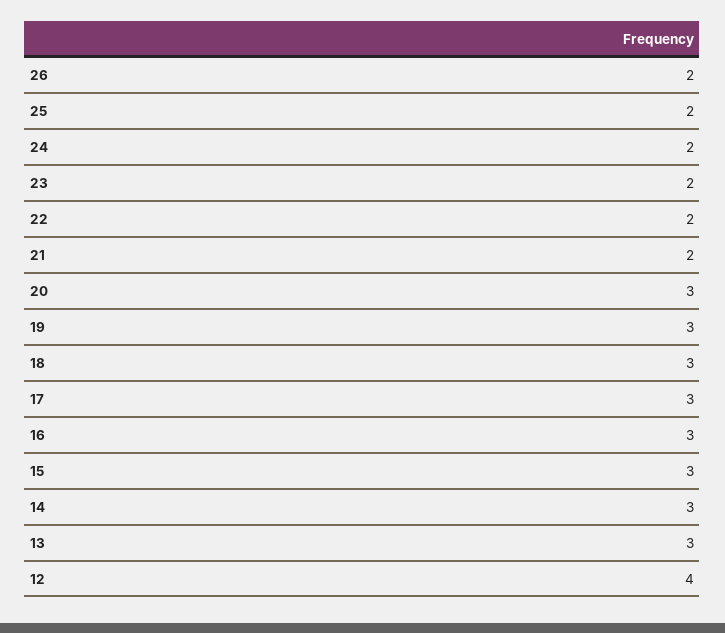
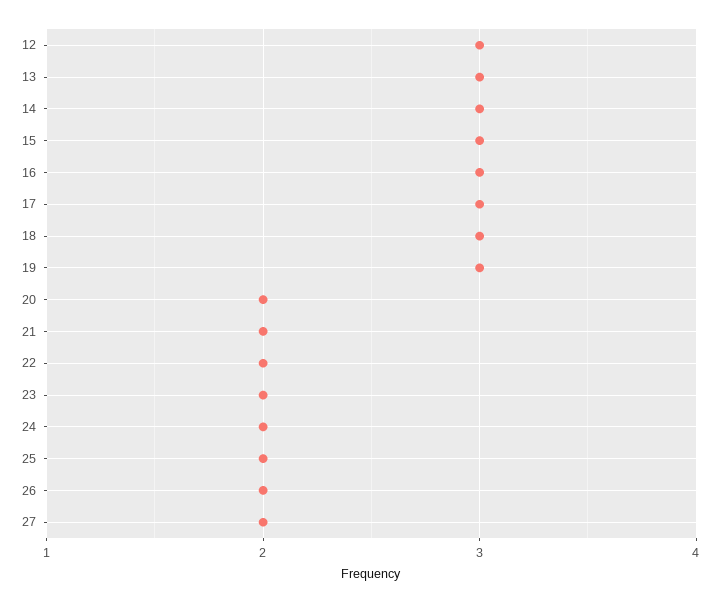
  {
    "26": 2,
    "25": 2,
    "24": 2,
    "23": 2,
    "22": 2,
    "21": 2,
-   "20": 3,
+   "20": 2,
    "19": 3,
    "18": 3,
    "17": 3,
    "16": 3,
    "15": 3,
    "14": 3,
    "13": 3,
-   "12": 4
+   "12": 3,
+   "27": 2
  }

